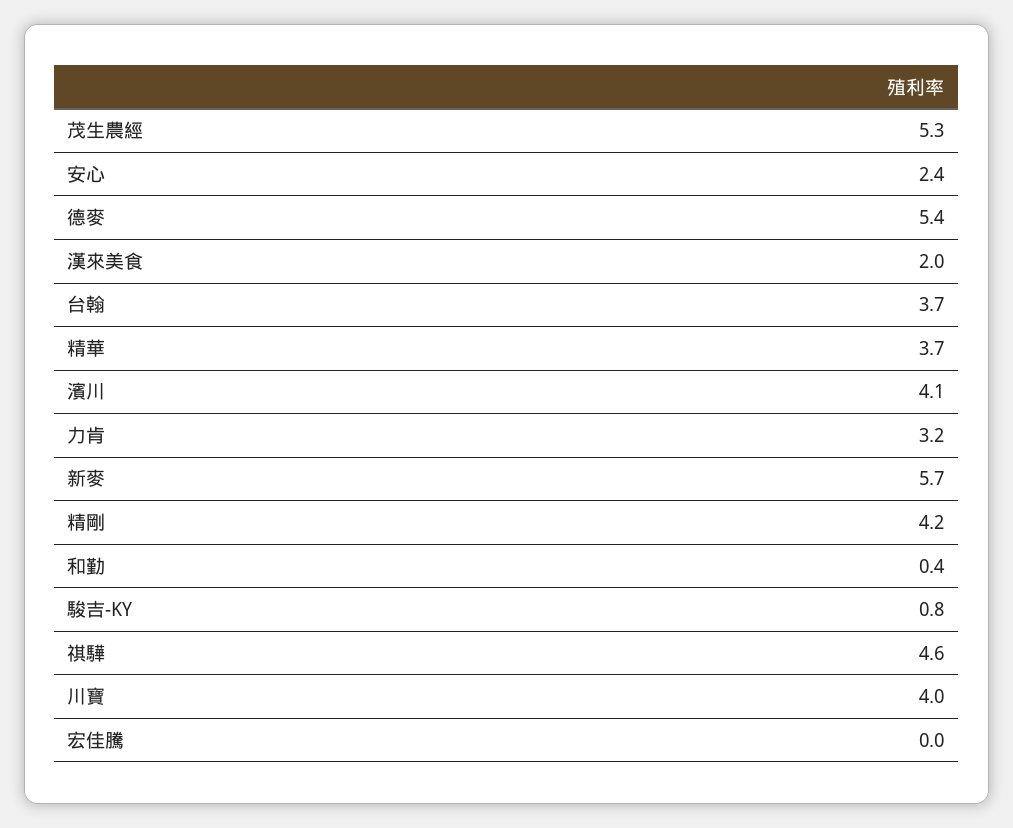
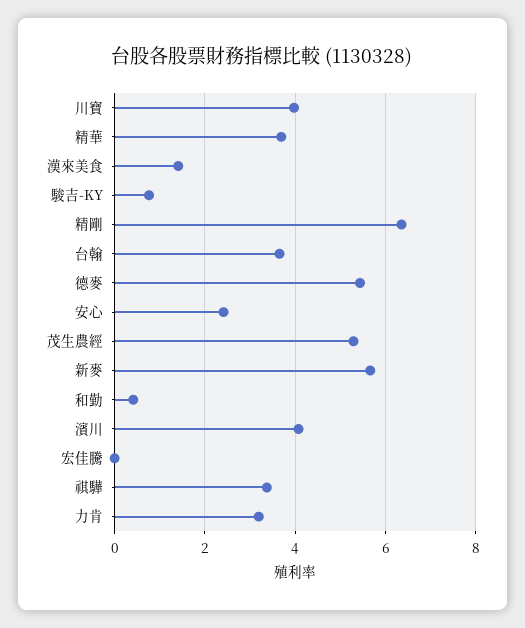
  {
    "茂生農經": 5.3,
    "安心": 2.4,
    "德麥": 5.4,
-   "漢來美食": 2,
+   "漢來美食": 1.4,
    "台翰": 3.7,
    "精華": 3.7,
    "濱川": 4.1,
    "力肯": 3.2,
    "新麥": 5.7,
-   "精剛": 4.2,
+   "精剛": 6.4,
    "和勤": 0.4,
    "駿吉-KY": 0.8,
-   "祺驊": 4.6,
+   "祺驊": 3.4,
    "川寶": 4,
    "宏佳騰": 0
  }

